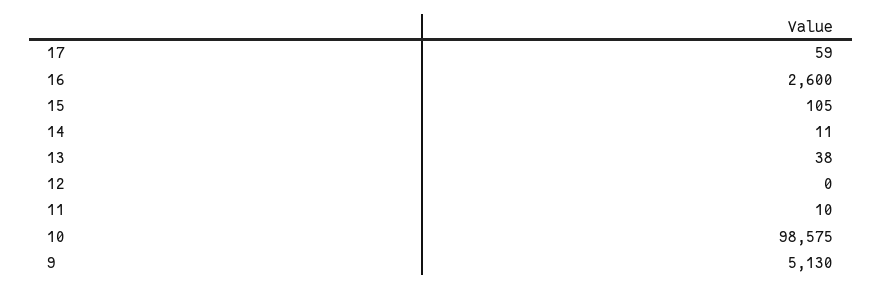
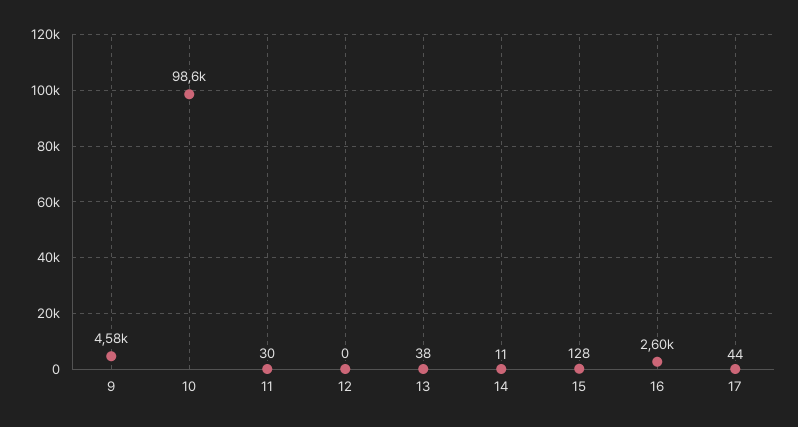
  {
-   "17": 59,
+   "17": 44,
    "16": 2600,
-   "15": 105,
+   "15": 128,
    "14": 11,
    "13": 38,
    "12": 0,
-   "11": 10,
+   "11": 30,
    "10": 98575,
-   "9": 5130
+   "9": 4580
  }

